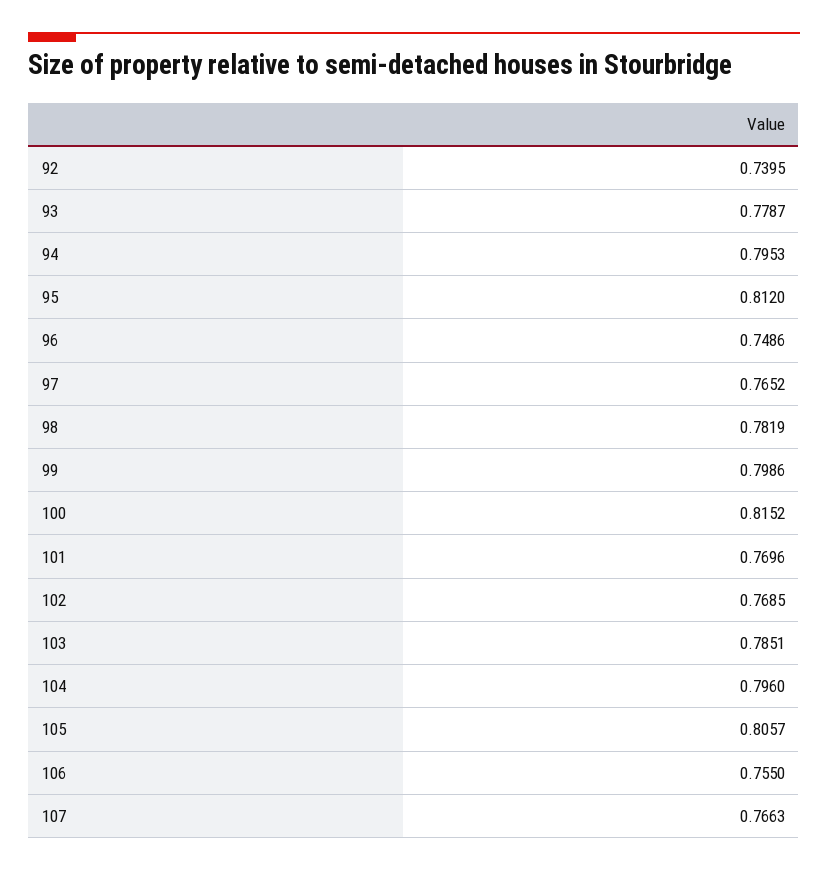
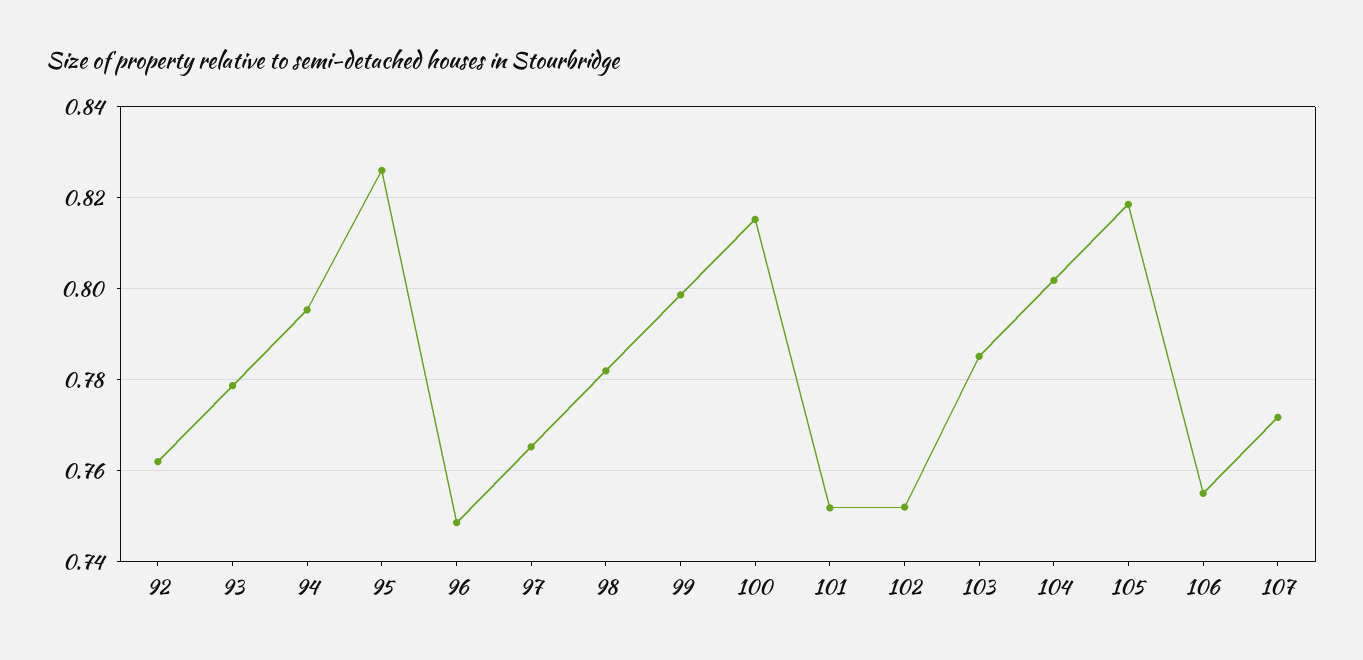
  {
-   "92": 0.7395,
+   "92": 0.762,
    "93": 0.7787,
    "94": 0.7953,
-   "95": 0.812,
+   "95": 0.826,
    "96": 0.7486,
    "97": 0.7652,
    "98": 0.7819,
    "99": 0.7986,
    "100": 0.8152,
-   "101": 0.7696,
+   "101": 0.752,
-   "102": 0.7685,
+   "102": 0.752,
    "103": 0.7851,
-   "104": 0.796,
+   "104": 0.802,
-   "105": 0.8057,
+   "105": 0.818,
    "106": 0.755,
-   "107": 0.7663
+   "107": 0.772
  }

